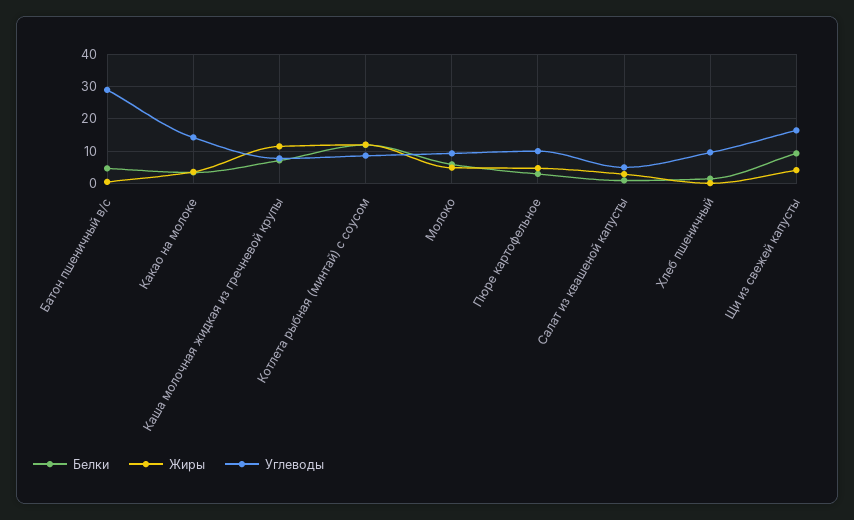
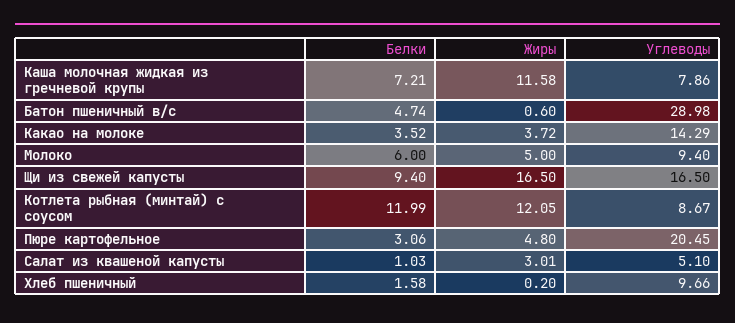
  {
    "Белки": {
      "Батон пшеничный в/с": 4.74,
      "Какао на молоке": 3.52,
      "Каша молочная жидкая из гречневой крупы": 7.21,
      "Котлета рыбная (минтай) с соусом": 11.99,
      "Молоко": 6,
      "Пюре картофельное": 3.06,
      "Салат из квашеной капусты": 1.03,
      "Хлеб пшеничный": 1.58,
      "Щи из свежей капусты": 9.4
    },
    "Жиры": {
      "Батон пшеничный в/с": 0.6,
      "Какао на молоке": 3.72,
      "Каша молочная жидкая из гречневой крупы": 11.58,
      "Котлета рыбная (минтай) с соусом": 12.05,
      "Молоко": 5,
      "Пюре картофельное": 4.8,
      "Салат из квашеной капусты": 3.01,
      "Хлеб пшеничный": 0.2,
-     "Щи из свежей капусты": 4
+     "Щи из свежей капусты": 16.5
    },
    "Углеводы": {
      "Батон пшеничный в/с": 28.98,
      "Какао на молоке": 14.29,
      "Каша молочная жидкая из гречневой крупы": 7.86,
      "Котлета рыбная (минтай) с соусом": 8.67,
      "Молоко": 9.4,
-     "Пюре картофельное": 10,
+     "Пюре картофельное": 20.45,
      "Салат из квашеной капусты": 5.1,
      "Хлеб пшеничный": 9.66,
      "Щи из свежей капусты": 16.5
    }
  }

